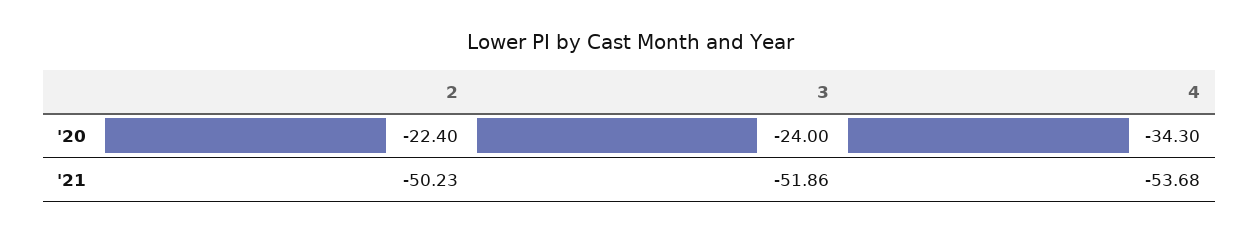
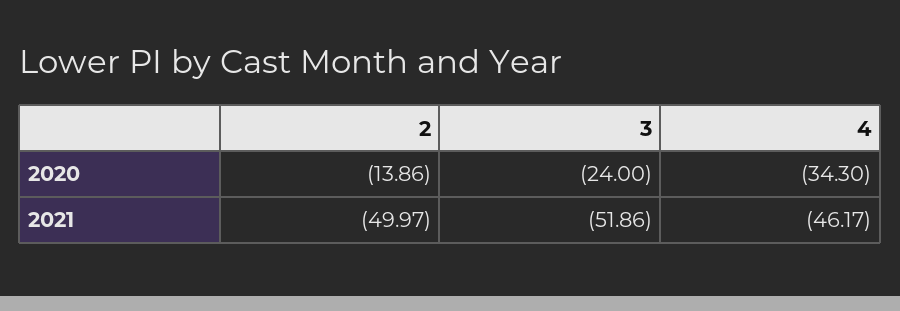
  {
    "2": {
-     "'20": -22.4,
+     "'20": -13.86,
-     "'21": -50.23
+     "'21": -49.97
    },
    "3": {
      "'20": -24,
      "'21": -51.86
    },
    "4": {
      "'20": -34.3,
-     "'21": -53.68
+     "'21": -46.17
    }
  }

